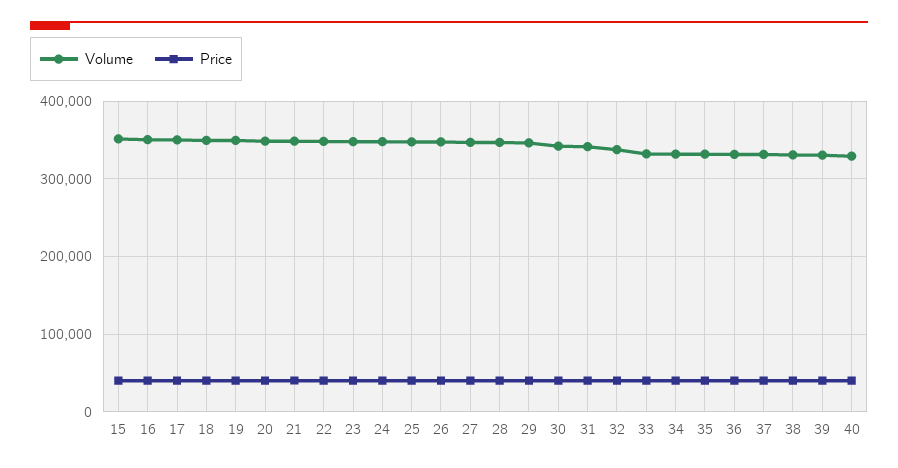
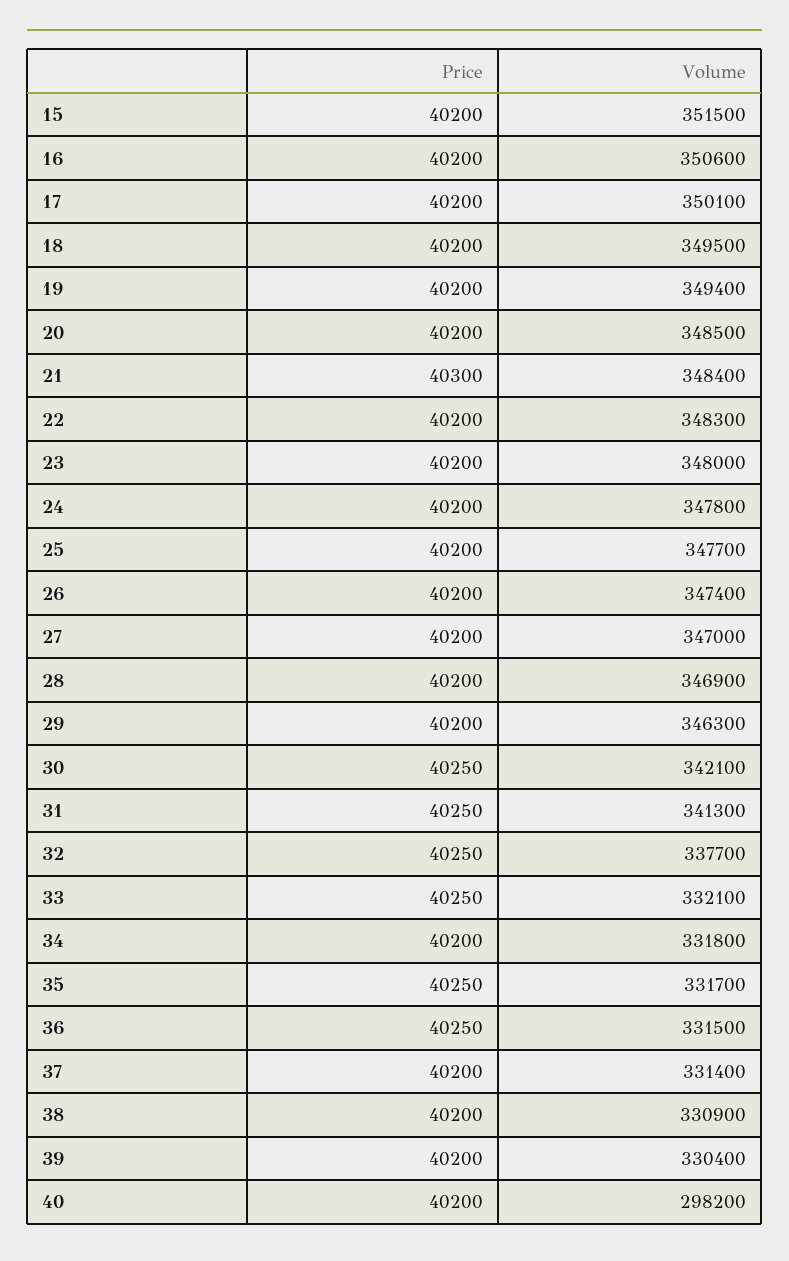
  {
    "Volume": {
      "15": 351500,
      "16": 350600,
      "17": 350100,
      "18": 349500,
      "19": 349400,
      "20": 348500,
      "21": 348400,
      "22": 348300,
      "23": 348000,
      "24": 347800,
      "25": 347700,
      "26": 347400,
      "27": 347000,
      "28": 346900,
      "29": 346300,
      "30": 342100,
      "31": 341300,
      "32": 337700,
      "33": 332100,
      "34": 331800,
      "35": 331700,
      "36": 331500,
      "37": 331400,
      "38": 330900,
      "39": 330400,
-     "40": 330000
+     "40": 298200
    },
    "Price": {
      "15": 40200,
      "16": 40200,
      "17": 40200,
      "18": 40200,
      "19": 40200,
      "20": 40200,
      "21": 40300,
      "22": 40200,
      "23": 40200,
      "24": 40200,
      "25": 40200,
      "26": 40200,
      "27": 40200,
      "28": 40200,
      "29": 40200,
      "30": 40250,
      "31": 40250,
      "32": 40250,
      "33": 40250,
      "34": 40200,
      "35": 40250,
      "36": 40250,
      "37": 40200,
      "38": 40200,
      "39": 40200,
      "40": 40200
    }
  }

